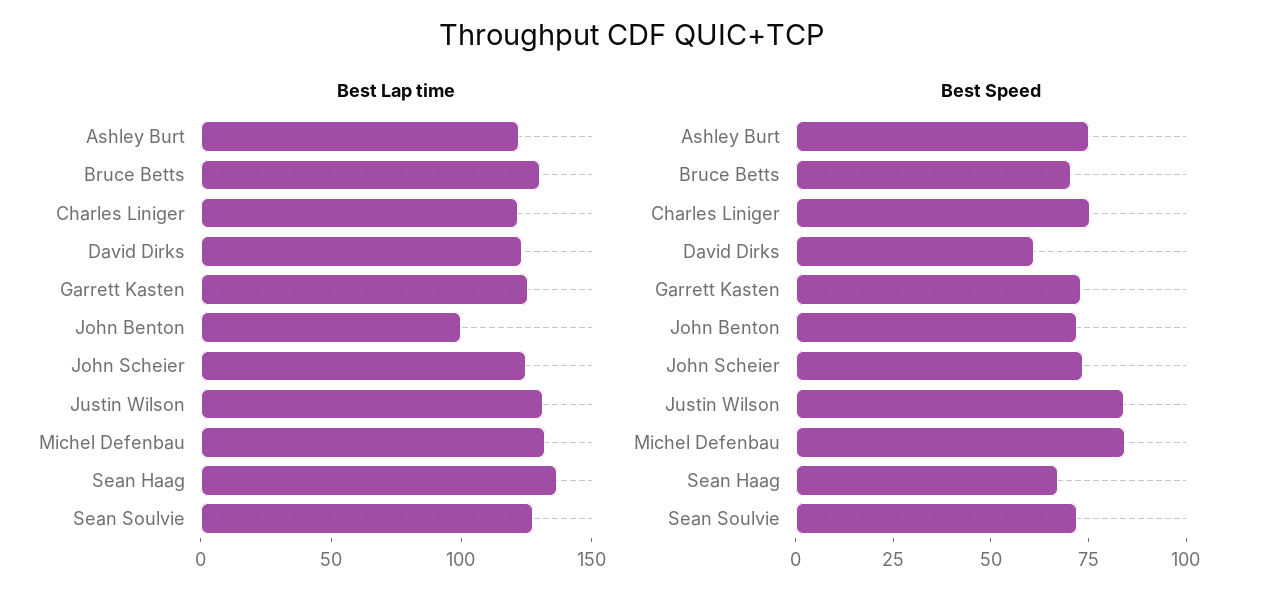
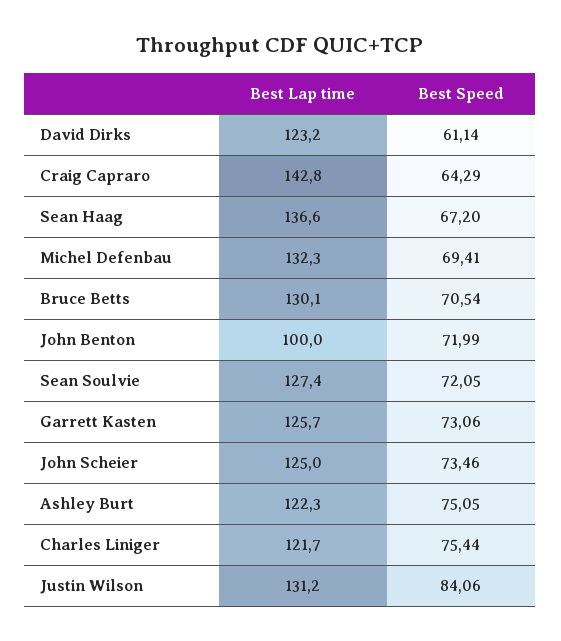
  {
    "Best Lap time": {
      "Ashley Burt": 122.3,
      "Bruce Betts": 130.1,
      "Charles Liniger": 121.7,
      "David Dirks": 123.2,
      "Garrett Kasten": 125.7,
      "John Benton": 100,
      "John Scheier": 125,
      "Justin Wilson": 131.2,
      "Michel Defenbau": 132.3,
      "Sean Haag": 136.6,
-     "Sean Soulvie": 127.4
+     "Sean Soulvie": 127.4,
+     "Craig Capraro": 142.8
    },
    "Best Speed": {
      "Ashley Burt": 75.05,
      "Bruce Betts": 70.54,
      "Charles Liniger": 75.44,
      "David Dirks": 61.14,
      "Garrett Kasten": 73.06,
      "John Benton": 71.99,
      "John Scheier": 73.46,
      "Justin Wilson": 84.06,
-     "Michel Defenbau": 85,
+     "Michel Defenbau": 69.41,
      "Sean Haag": 67.2,
-     "Sean Soulvie": 72.05
+     "Sean Soulvie": 72.05,
+     "Craig Capraro": 64.29
    }
  }

